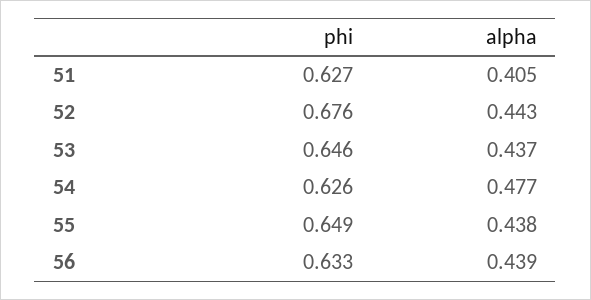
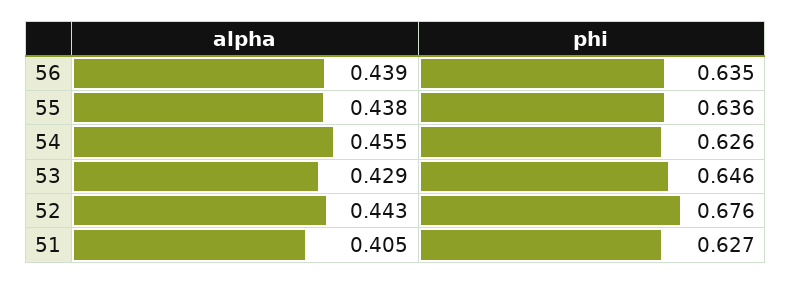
  {
    "phi": {
      "51": 0.627,
      "52": 0.676,
      "53": 0.646,
      "54": 0.626,
-     "55": 0.649,
+     "55": 0.636,
-     "56": 0.633
+     "56": 0.635
    },
    "alpha": {
      "51": 0.405,
      "52": 0.443,
-     "53": 0.437,
+     "53": 0.429,
-     "54": 0.477,
+     "54": 0.455,
      "55": 0.438,
      "56": 0.439
    }
  }

